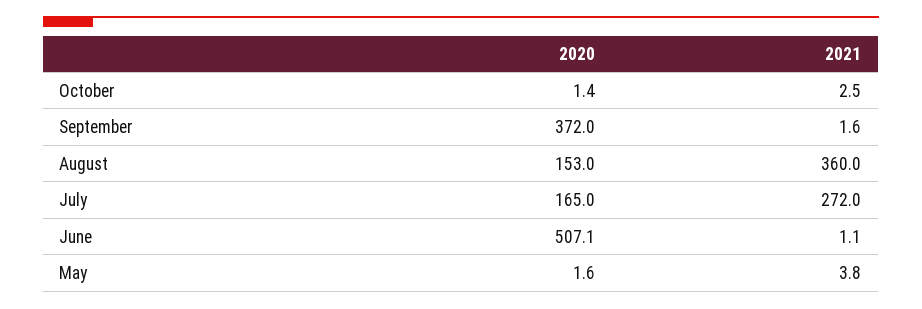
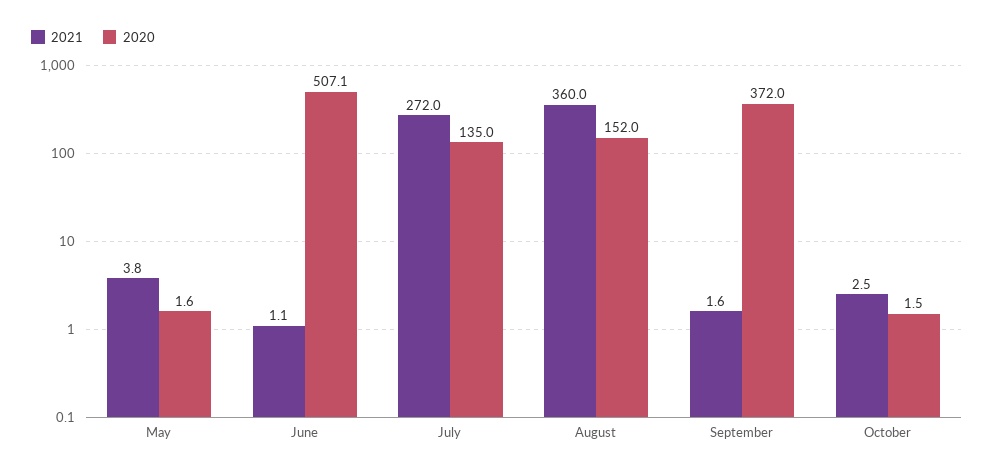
  {
    "2020": {
-     "October": 1.4,
+     "October": 1.5,
      "September": 372,
-     "August": 153,
+     "August": 152,
-     "July": 165,
+     "July": 135,
      "June": 507.1,
      "May": 1.6
    },
    "2021": {
      "October": 2.5,
      "September": 1.6,
      "August": 360,
      "July": 272,
      "June": 1.1,
      "May": 3.8
    }
  }

